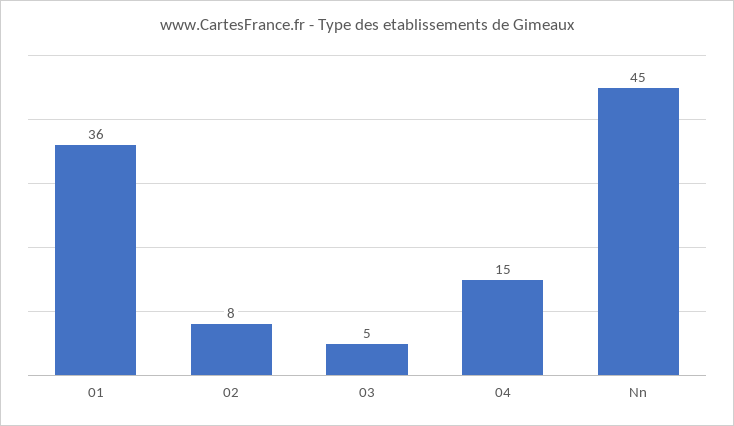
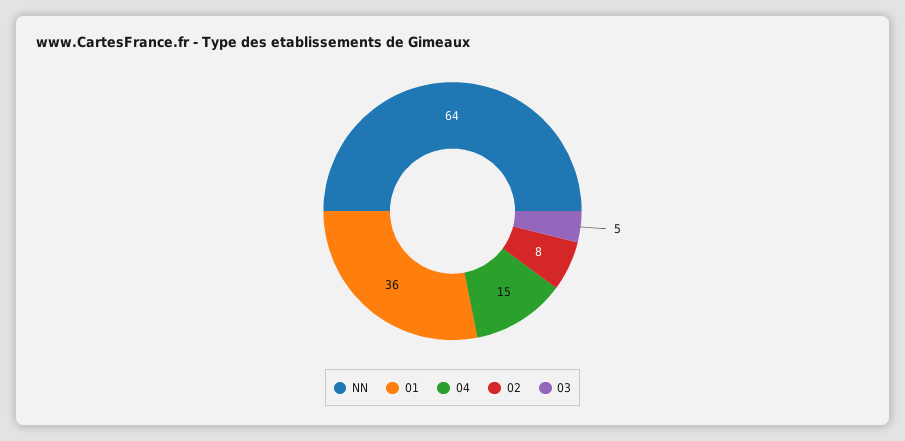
  {
    "01": 36,
    "02": 8,
    "03": 5,
    "04": 15,
-   "Nn": 45
+   "Nn": 64
  }

